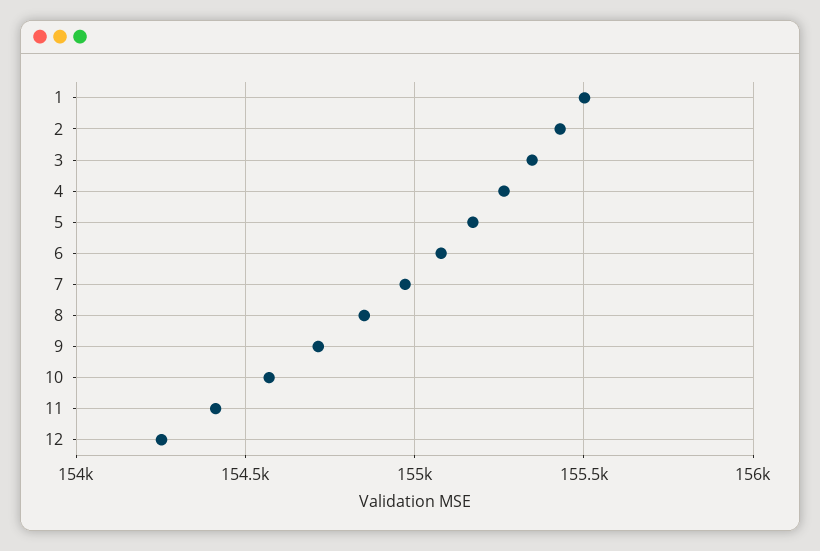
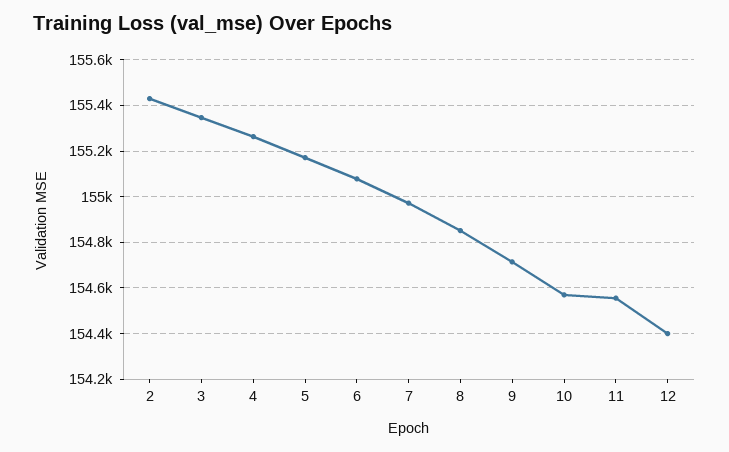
  {
-   "1": 155500,
    "2": 155450,
    "3": 155350,
    "4": 155250,
    "5": 155150,
    "6": 155100,
    "7": 154950,
    "8": 154850,
    "9": 154700,
    "10": 154550,
-   "11": 154400,
+   "11": 154550,
-   "12": 154250
+   "12": 154400
  }

